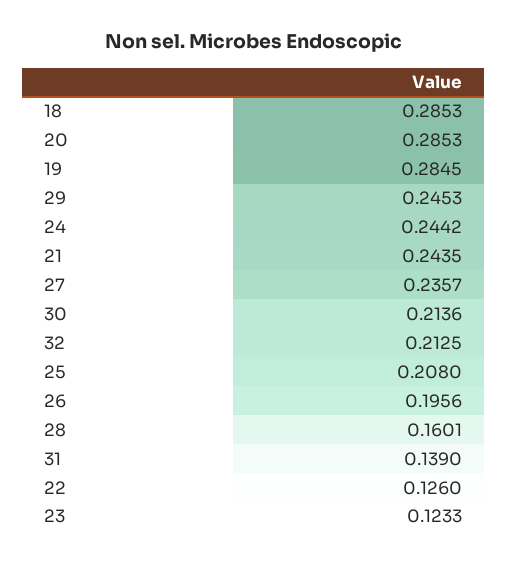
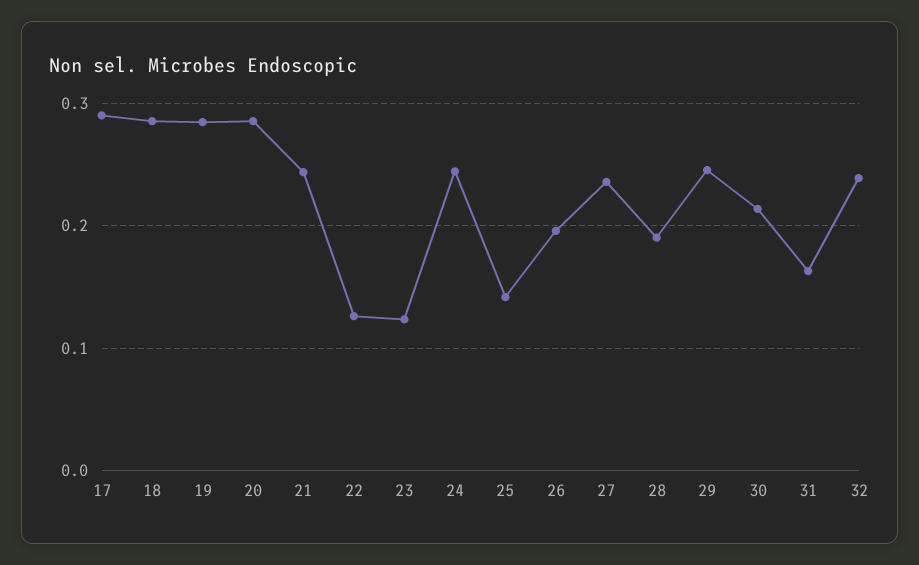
  {
    "18": 0.2853,
    "20": 0.2853,
    "19": 0.2845,
    "29": 0.2453,
    "24": 0.2442,
    "21": 0.2435,
    "27": 0.2357,
    "30": 0.2136,
-   "32": 0.2125,
+   "32": 0.24,
-   "25": 0.208,
+   "25": 0.14,
    "26": 0.1956,
-   "28": 0.1601,
+   "28": 0.19,
-   "31": 0.139,
+   "31": 0.16,
    "22": 0.126,
-   "23": 0.1233
+   "23": 0.1233,
+   "17": 0.29
  }

